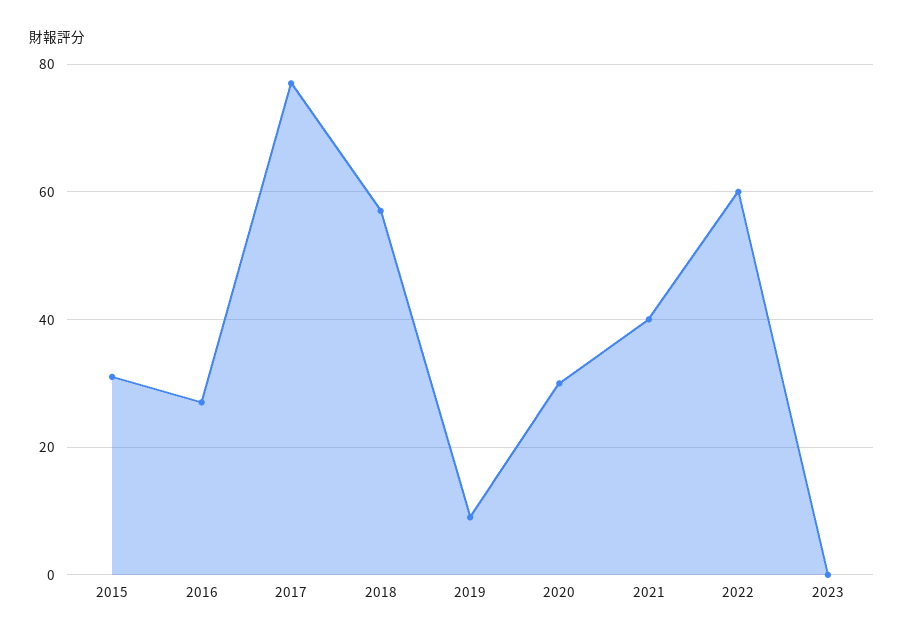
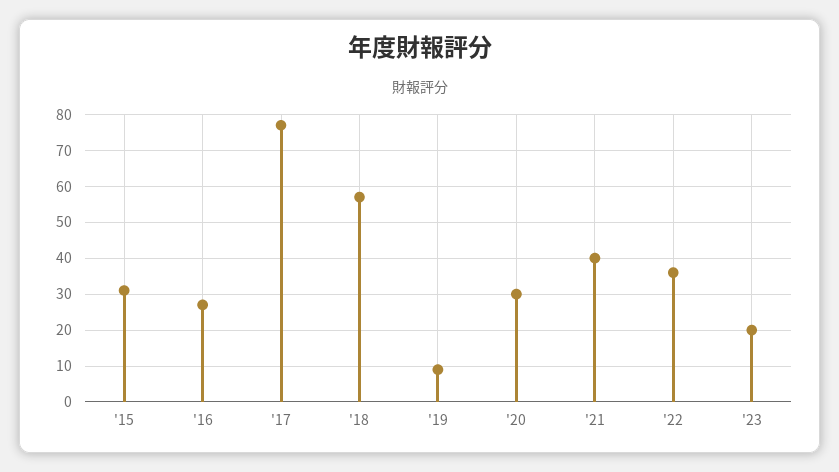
  {
    "2015": 30,
    "2016": 25,
    "2017": 75,
    "2018": 55,
    "2019": 10,
    "2020": 30,
    "2021": 40,
-   "2022": 60,
+   "2022": 35,
-   "2023": 0
+   "2023": 20
  }

